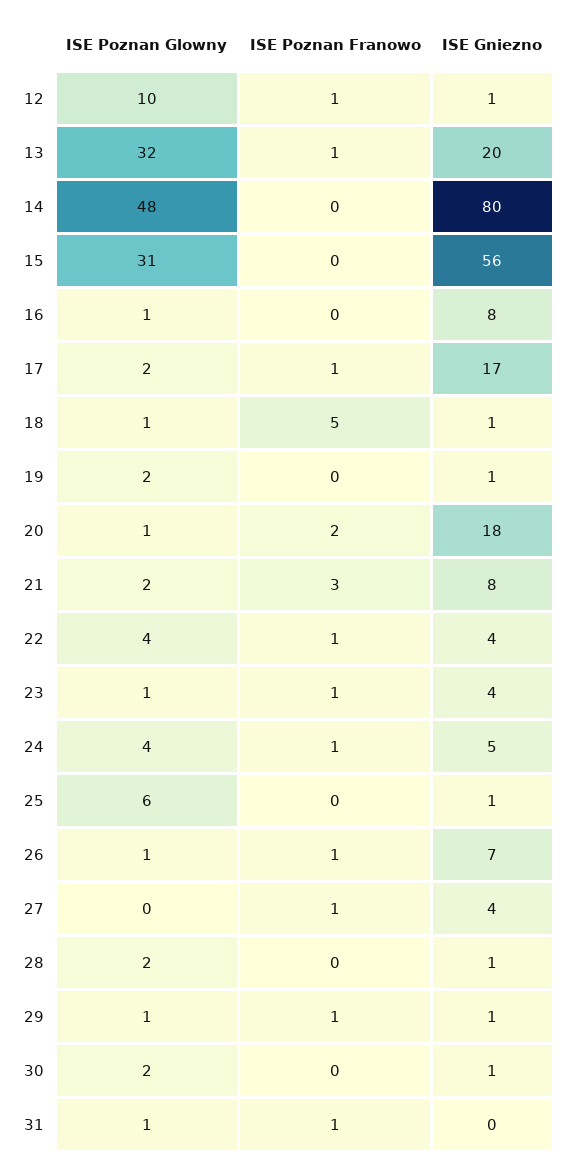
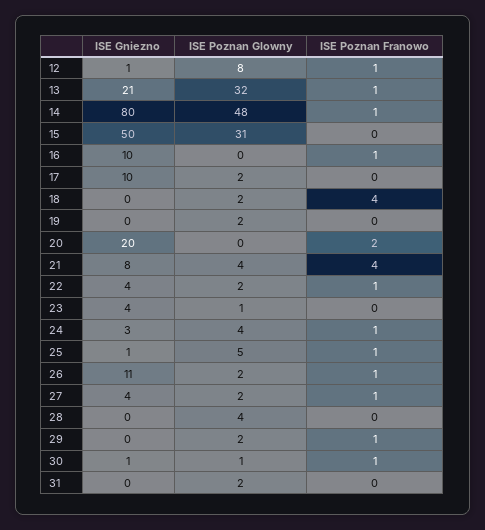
  {
    "ISE Poznan Glowny": {
-     "12": 10,
+     "12": 8,
      "13": 32,
      "14": 48,
      "15": 31,
-     "16": 1,
+     "16": 0,
      "17": 2,
-     "18": 1,
+     "18": 2,
      "19": 2,
-     "20": 1,
+     "20": 0,
-     "21": 2,
+     "21": 4,
-     "22": 4,
+     "22": 2,
      "23": 1,
      "24": 4,
-     "25": 6,
+     "25": 5,
-     "26": 1,
+     "26": 2,
-     "27": 0,
+     "27": 2,
-     "28": 2,
+     "28": 4,
-     "29": 1,
+     "29": 2,
-     "30": 2,
+     "30": 1,
-     "31": 1
+     "31": 2
    },
    "ISE Poznan Franowo": {
      "12": 1,
      "13": 1,
-     "14": 0,
+     "14": 1,
      "15": 0,
-     "16": 0,
+     "16": 1,
-     "17": 1,
+     "17": 0,
-     "18": 5,
+     "18": 4,
      "19": 0,
      "20": 2,
-     "21": 3,
+     "21": 4,
      "22": 1,
-     "23": 1,
+     "23": 0,
      "24": 1,
-     "25": 0,
+     "25": 1,
      "26": 1,
      "27": 1,
      "28": 0,
      "29": 1,
-     "30": 0,
+     "30": 1,
-     "31": 1
+     "31": 0
    },
    "ISE Gniezno": {
      "12": 1,
-     "13": 20,
+     "13": 21,
      "14": 80,
-     "15": 56,
+     "15": 50,
-     "16": 8,
+     "16": 10,
-     "17": 17,
+     "17": 10,
-     "18": 1,
+     "18": 0,
-     "19": 1,
+     "19": 0,
-     "20": 18,
+     "20": 20,
      "21": 8,
      "22": 4,
      "23": 4,
-     "24": 5,
+     "24": 3,
      "25": 1,
-     "26": 7,
+     "26": 11,
      "27": 4,
-     "28": 1,
+     "28": 0,
-     "29": 1,
+     "29": 0,
      "30": 1,
      "31": 0
    }
  }

